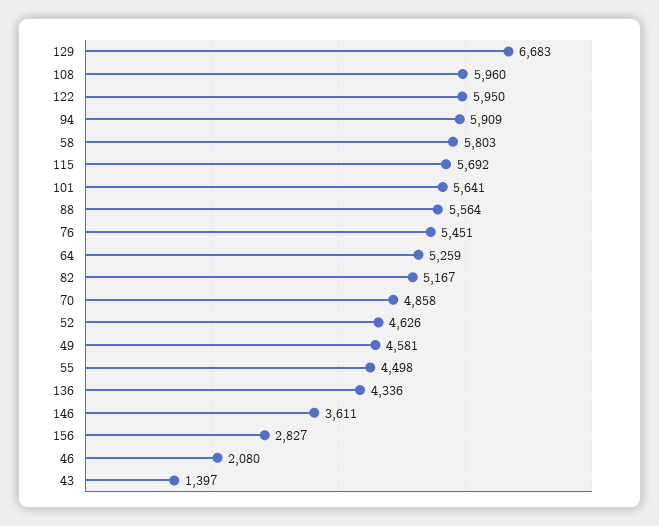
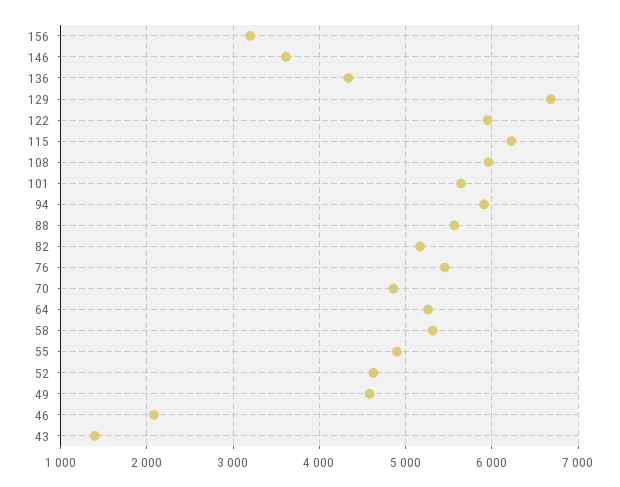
  {
    "129": 6683,
    "108": 5960,
    "122": 5950,
    "94": 5909,
-   "58": 5803,
+   "58": 5300,
-   "115": 5692,
+   "115": 6200,
    "101": 5641,
    "88": 5564,
    "76": 5451,
    "64": 5259,
    "82": 5167,
    "70": 4858,
    "52": 4626,
    "49": 4581,
-   "55": 4498,
+   "55": 4900,
    "136": 4336,
    "146": 3611,
-   "156": 2827,
+   "156": 3200,
    "46": 2080,
    "43": 1397
  }

